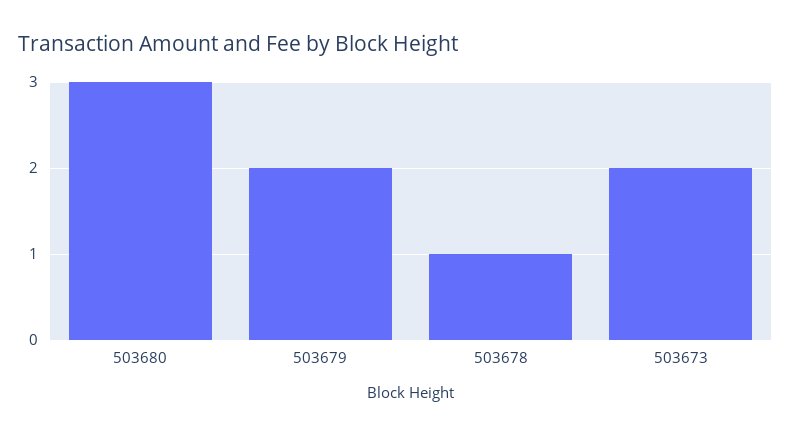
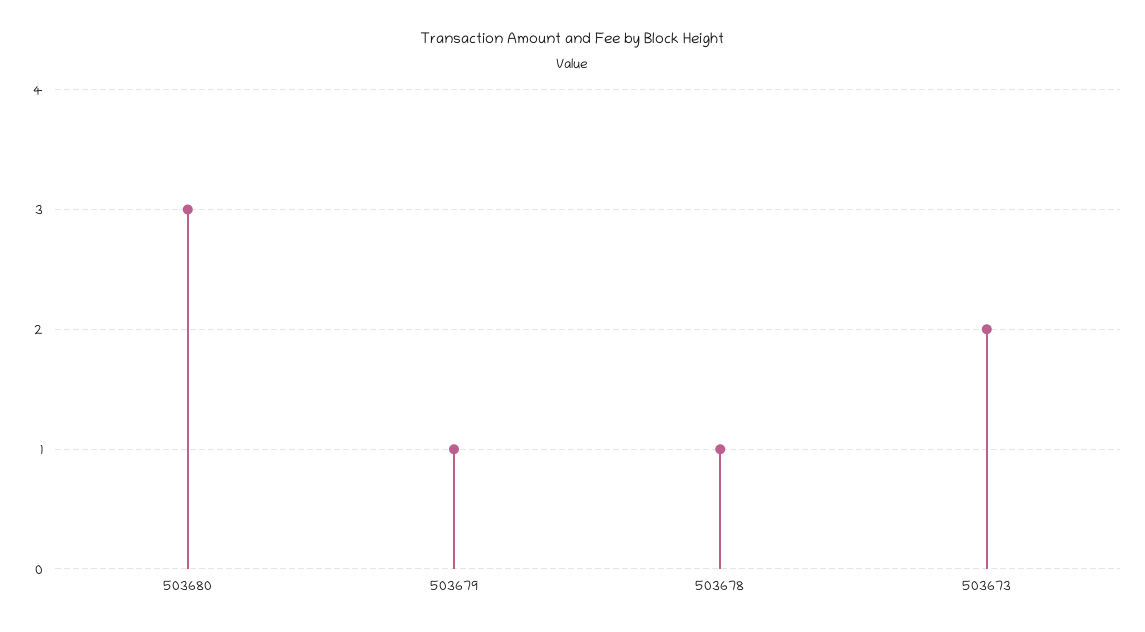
  {
    "503680": 3,
-   "503679": 2,
+   "503679": 1,
    "503678": 1,
    "503673": 2
  }

